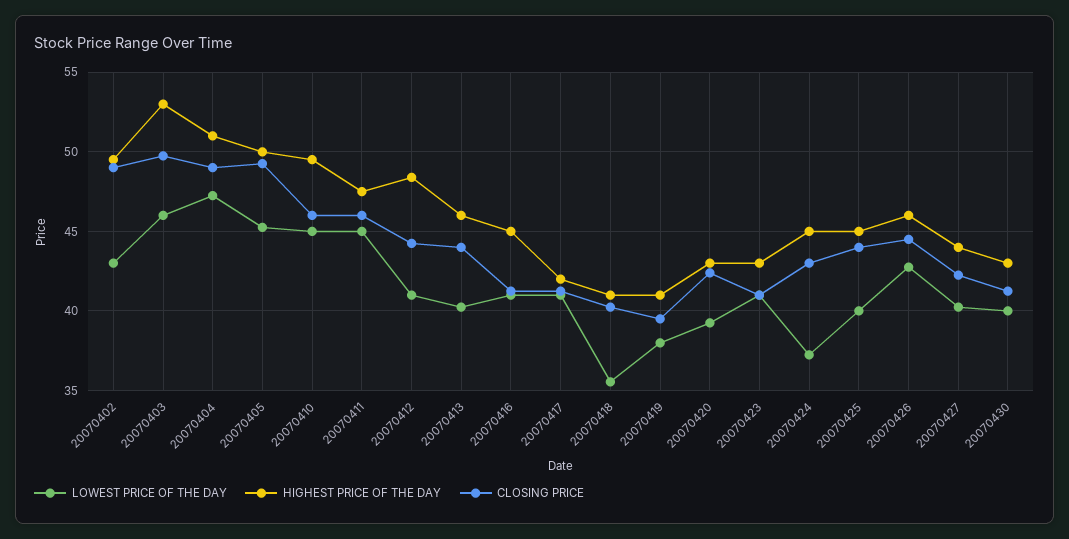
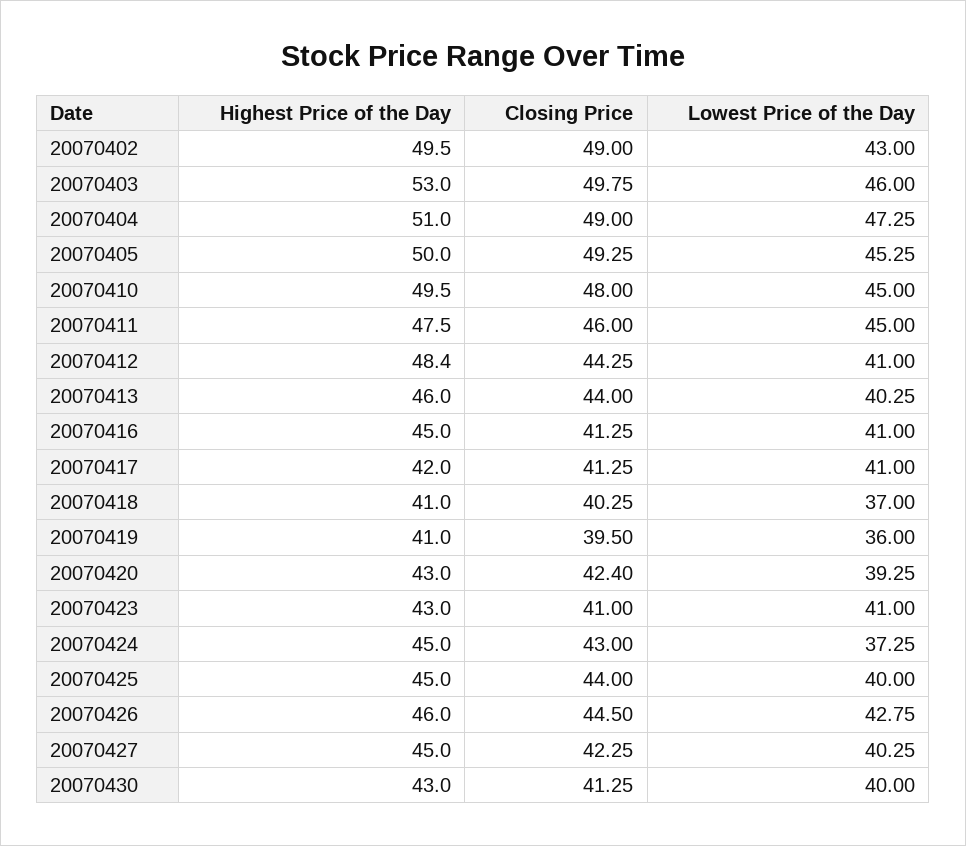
  {
    "LOWEST PRICE OF THE DAY": {
      "20070402": 43,
      "20070403": 46,
      "20070404": 47.25,
      "20070405": 45.25,
      "20070410": 45,
      "20070411": 45,
      "20070412": 41,
      "20070413": 40.25,
      "20070416": 41,
      "20070417": 41,
-     "20070418": 35.5,
+     "20070418": 37,
-     "20070419": 38,
+     "20070419": 36,
      "20070420": 39.25,
      "20070423": 41,
      "20070424": 37.25,
      "20070425": 40,
      "20070426": 42.75,
      "20070427": 40.25,
      "20070430": 40
    },
    "HIGHEST PRICE OF THE DAY": {
      "20070402": 49.5,
      "20070403": 53,
      "20070404": 51,
      "20070405": 50,
      "20070410": 49.5,
      "20070411": 47.5,
      "20070412": 48.4,
      "20070413": 46,
      "20070416": 45,
      "20070417": 42,
      "20070418": 41,
      "20070419": 41,
      "20070420": 43,
      "20070423": 43,
      "20070424": 45,
      "20070425": 45,
      "20070426": 46,
-     "20070427": 44,
+     "20070427": 45,
      "20070430": 43
    },
    "CLOSING PRICE": {
      "20070402": 49,
      "20070403": 49.75,
      "20070404": 49,
      "20070405": 49.25,
-     "20070410": 46,
+     "20070410": 48,
      "20070411": 46,
      "20070412": 44.25,
      "20070413": 44,
      "20070416": 41.25,
      "20070417": 41.25,
      "20070418": 40.25,
      "20070419": 39.5,
      "20070420": 42.4,
      "20070423": 41,
      "20070424": 43,
      "20070425": 44,
      "20070426": 44.5,
      "20070427": 42.25,
      "20070430": 41.25
    }
  }

